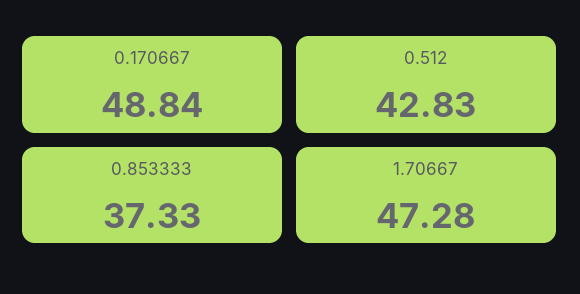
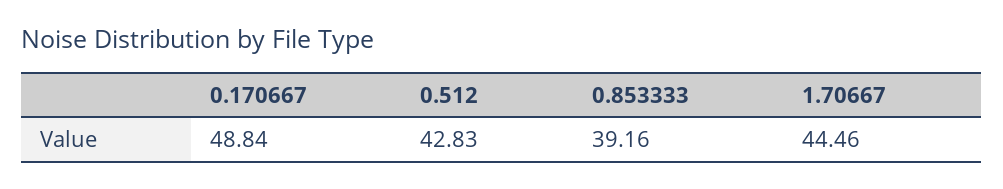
  {
    "0.170667": 48.84,
    "0.512": 42.83,
-   "0.853333": 37.33,
+   "0.853333": 39.16,
-   "1.70667": 47.28
+   "1.70667": 44.46
  }

